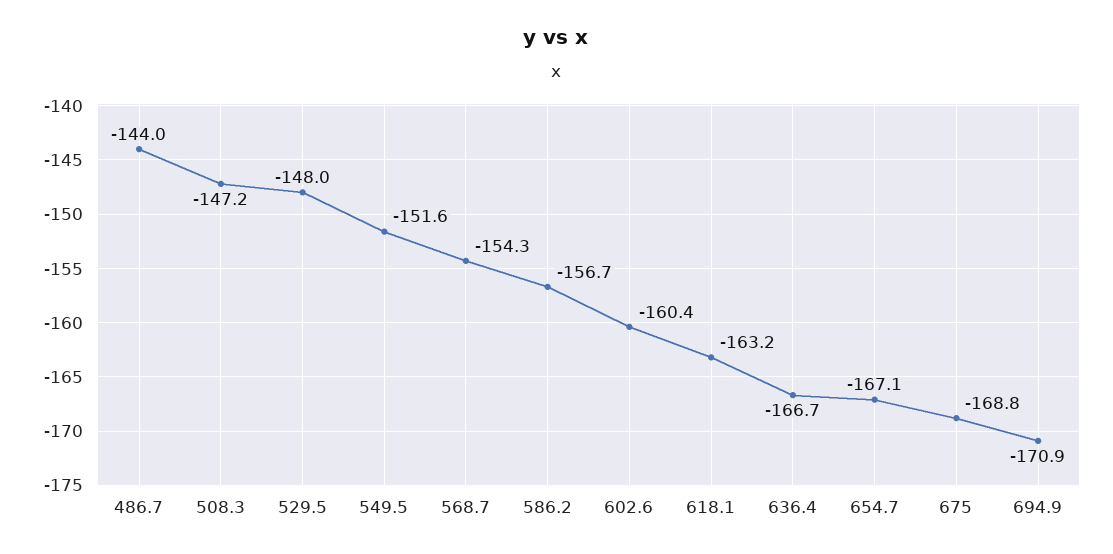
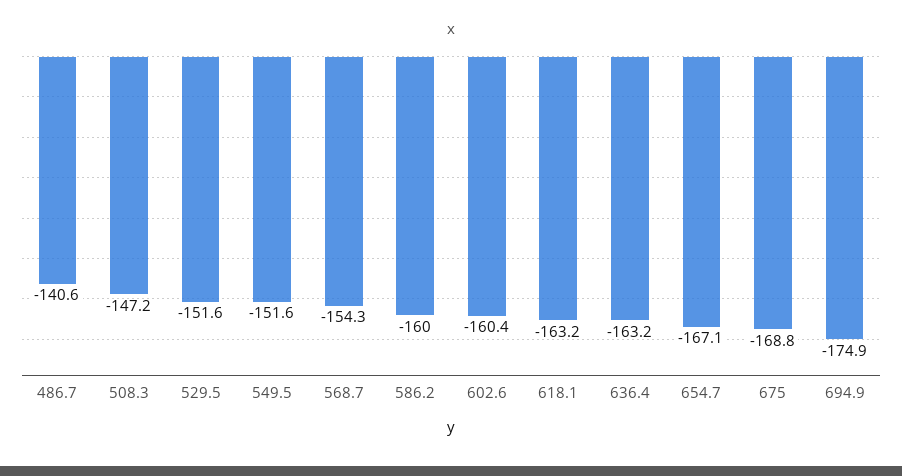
  {
-   "486.7": -144,
+   "486.7": -140.6,
    "508.3": -147.2,
-   "529.5": -148,
+   "529.5": -151.6,
    "549.5": -151.6,
    "568.7": -154.3,
-   "586.2": -156.7,
+   "586.2": -160,
    "602.6": -160.4,
    "618.1": -163.2,
-   "636.4": -166.7,
+   "636.4": -163.2,
    "654.7": -167.1,
    "675": -168.8,
-   "694.9": -170.9
+   "694.9": -174.9
  }

